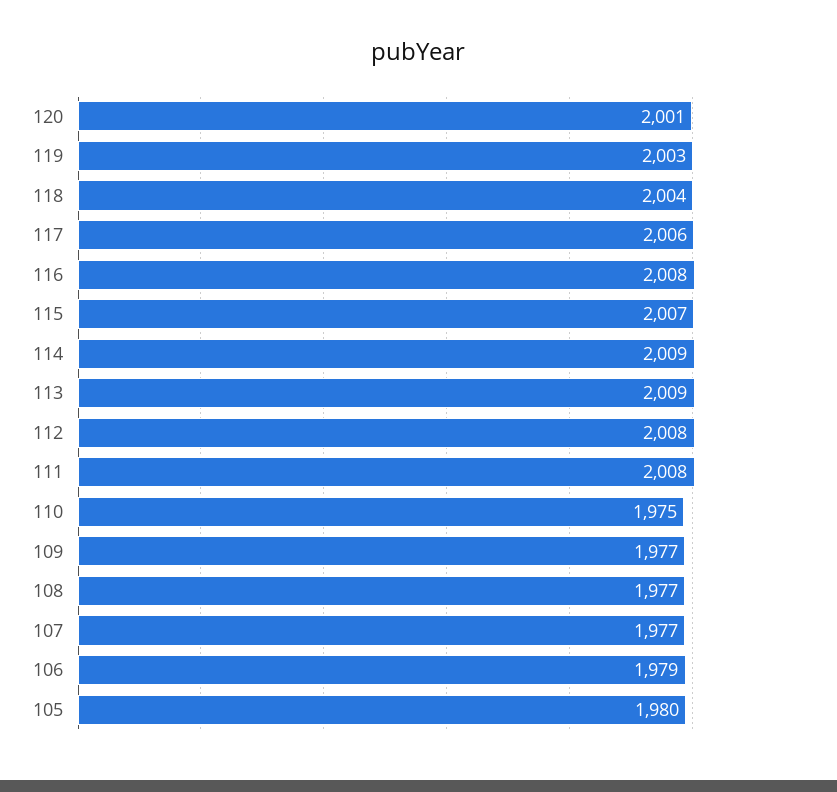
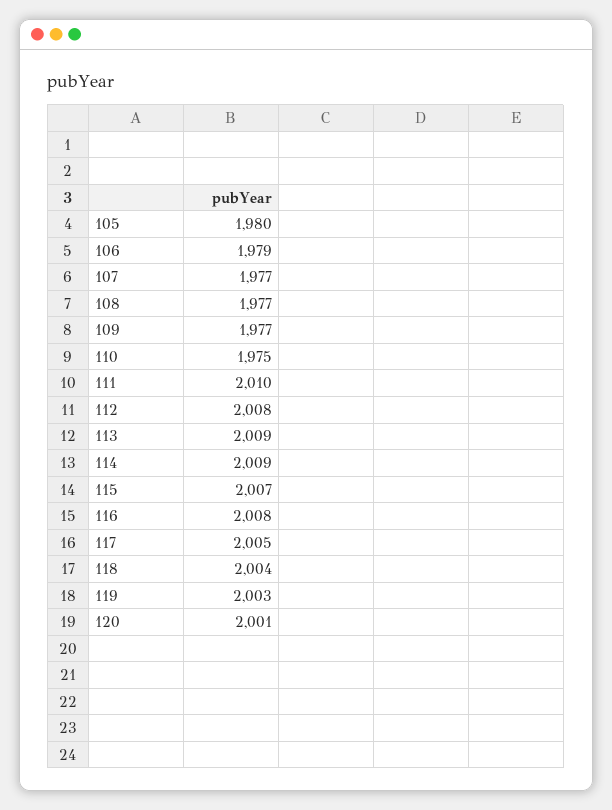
  {
    "120": 2001,
    "119": 2003,
    "118": 2004,
-   "117": 2006,
+   "117": 2005,
    "116": 2008,
    "115": 2007,
    "114": 2009,
    "113": 2009,
    "112": 2008,
-   "111": 2008,
+   "111": 2010,
    "110": 1975,
    "109": 1977,
    "108": 1977,
    "107": 1977,
    "106": 1979,
    "105": 1980
  }

